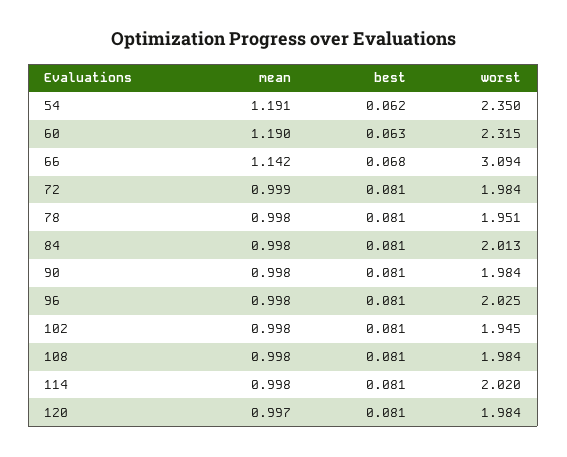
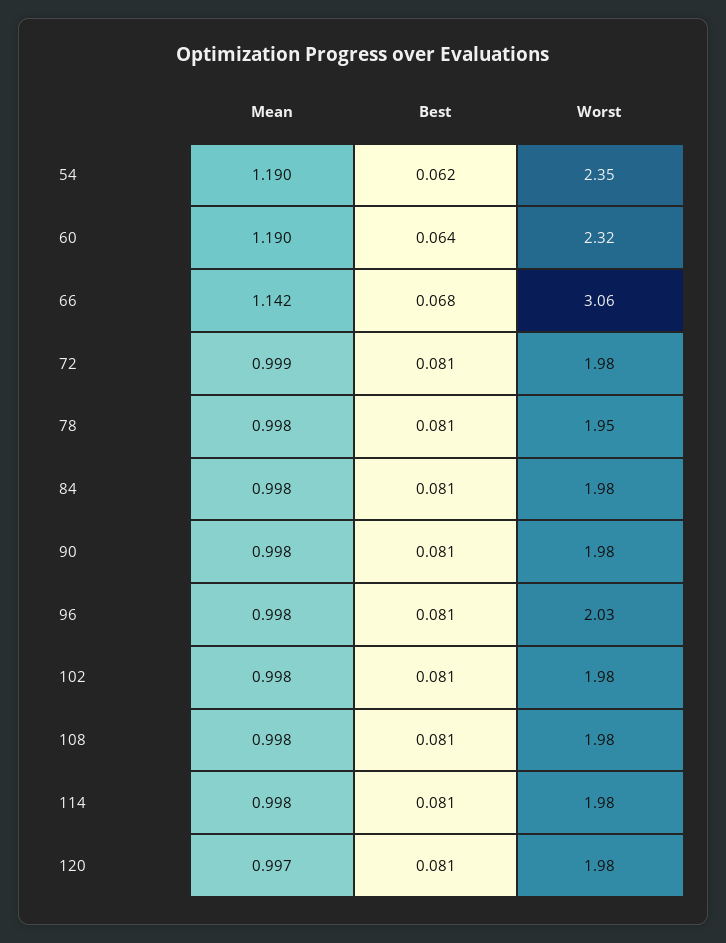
  {
    "mean": {
-     "54": 1.191,
+     "54": 1.19,
      "60": 1.19,
      "66": 1.142,
      "72": 0.999,
      "78": 0.998,
      "84": 0.998,
      "90": 0.998,
      "96": 0.998,
      "102": 0.998,
      "108": 0.998,
      "114": 0.998,
      "120": 0.997
    },
    "best": {
      "54": 0.062,
-     "60": 0.063,
+     "60": 0.064,
      "66": 0.068,
      "72": 0.081,
      "78": 0.081,
      "84": 0.081,
      "90": 0.081,
      "96": 0.081,
      "102": 0.081,
      "108": 0.081,
      "114": 0.081,
      "120": 0.081
    },
    "worst": {
      "54": 2.35,
      "60": 2.315,
-     "66": 3.094,
+     "66": 3.06,
      "72": 1.984,
      "78": 1.951,
-     "84": 2.013,
+     "84": 1.98,
      "90": 1.984,
      "96": 2.025,
-     "102": 1.945,
+     "102": 1.98,
      "108": 1.984,
-     "114": 2.02,
+     "114": 1.98,
      "120": 1.984
    }
  }

